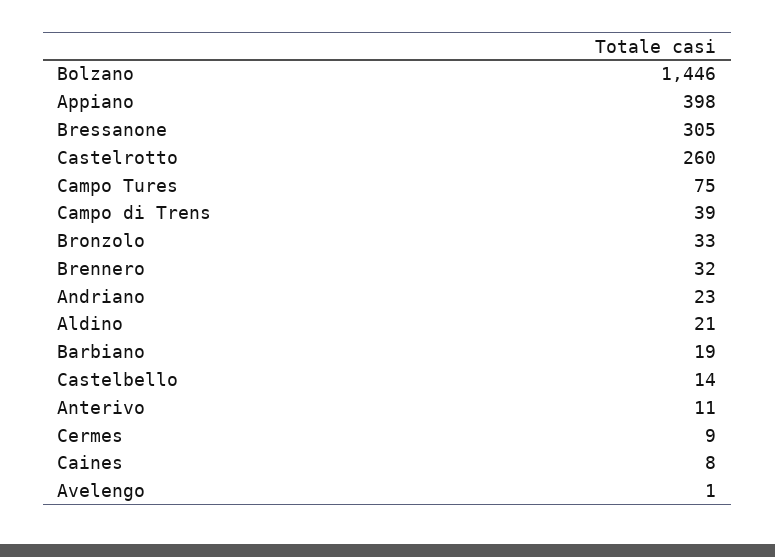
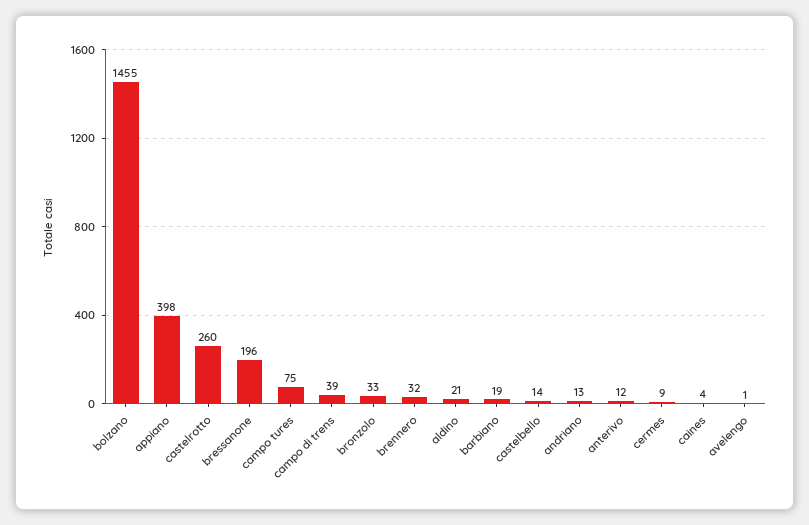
  {
-   "Bolzano": 1446,
+   "Bolzano": 1455,
    "Appiano": 398,
-   "Bressanone": 305,
+   "Bressanone": 196,
    "Castelrotto": 260,
    "Campo Tures": 75,
    "Campo di Trens": 39,
    "Bronzolo": 33,
    "Brennero": 32,
-   "Andriano": 23,
+   "Andriano": 13,
    "Aldino": 21,
    "Barbiano": 19,
    "Castelbello": 14,
-   "Anterivo": 11,
+   "Anterivo": 12,
    "Cermes": 9,
-   "Caines": 8,
+   "Caines": 4,
    "Avelengo": 1
  }

